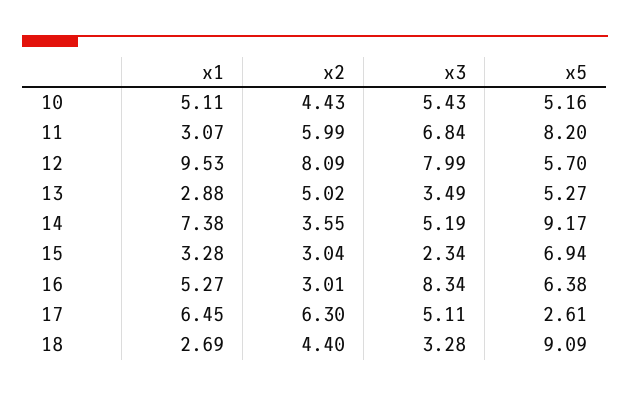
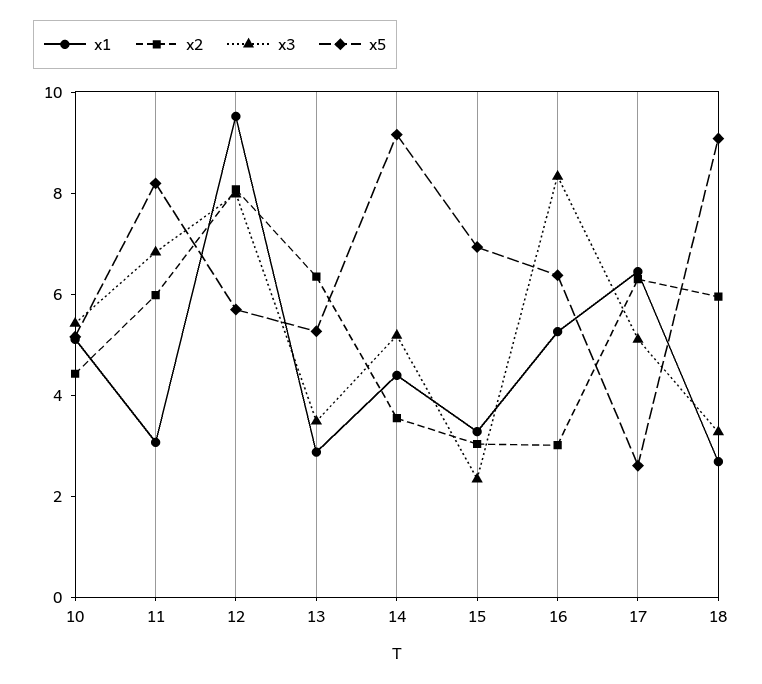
  {
    "x1": {
      "10": 5.11,
      "11": 3.07,
      "12": 9.53,
      "13": 2.88,
-     "14": 7.38,
+     "14": 4.5,
      "15": 3.28,
      "16": 5.27,
      "17": 6.45,
      "18": 2.69
    },
    "x2": {
      "10": 4.43,
      "11": 5.99,
      "12": 8.09,
-     "13": 5.02,
+     "13": 6.5,
      "14": 3.55,
      "15": 3.04,
      "16": 3.01,
      "17": 6.3,
-     "18": 4.4
+     "18": 6
    },
    "x3": {
      "10": 5.43,
      "11": 6.84,
      "12": 7.99,
      "13": 3.49,
      "14": 5.19,
      "15": 2.34,
      "16": 8.34,
      "17": 5.11,
      "18": 3.28
    },
    "x5": {
      "10": 5.16,
      "11": 8.2,
      "12": 5.7,
      "13": 5.27,
      "14": 9.17,
      "15": 6.94,
      "16": 6.38,
      "17": 2.61,
      "18": 9.09
    }
  }

